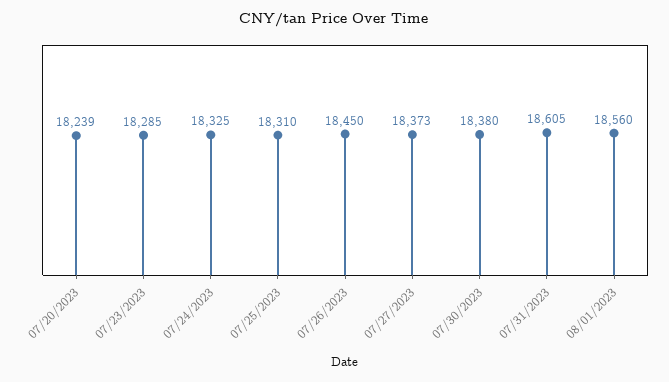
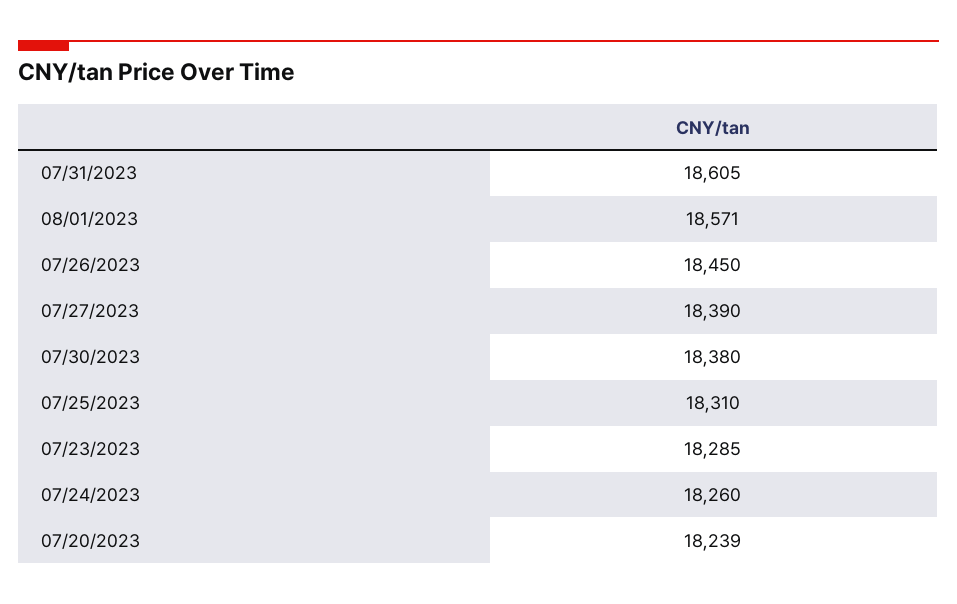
  {
    "07/20/2023": 18239,
    "07/23/2023": 18285,
-   "07/24/2023": 18325,
+   "07/24/2023": 18260,
    "07/25/2023": 18310,
    "07/26/2023": 18450,
-   "07/27/2023": 18373,
+   "07/27/2023": 18390,
    "07/30/2023": 18380,
    "07/31/2023": 18605,
-   "08/01/2023": 18560
+   "08/01/2023": 18571
  }

